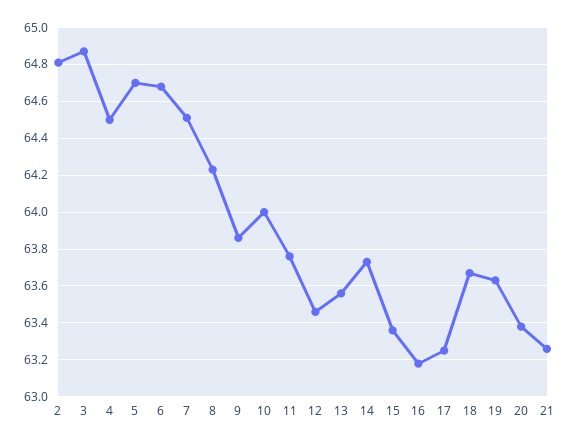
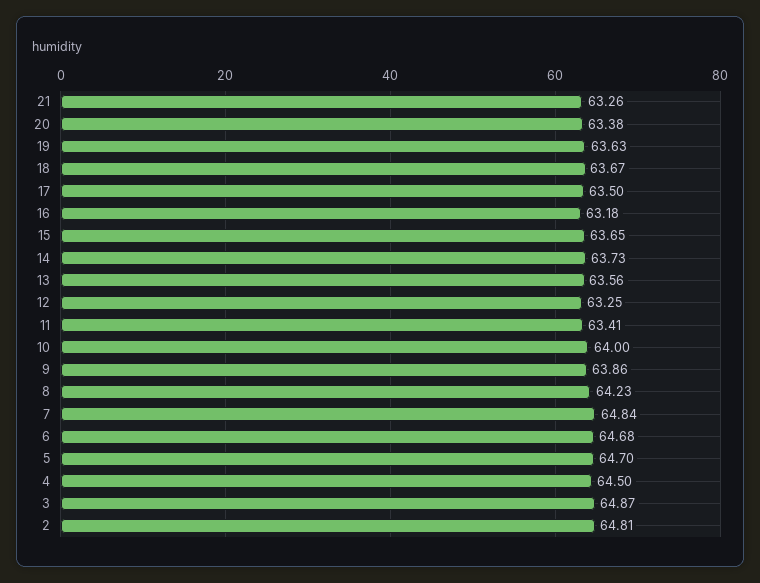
  {
    "2": 64.81,
    "3": 64.87,
    "4": 64.5,
    "5": 64.7,
    "6": 64.68,
-   "7": 64.5,
+   "7": 64.84,
    "8": 64.23,
    "9": 63.86,
    "10": 64,
-   "11": 63.75,
+   "11": 63.41,
-   "12": 63.45,
+   "12": 63.25,
    "13": 63.56,
    "14": 63.73,
-   "15": 63.35,
+   "15": 63.65,
    "16": 63.18,
-   "17": 63.25,
+   "17": 63.5,
    "18": 63.67,
    "19": 63.63,
    "20": 63.38,
    "21": 63.26
  }

